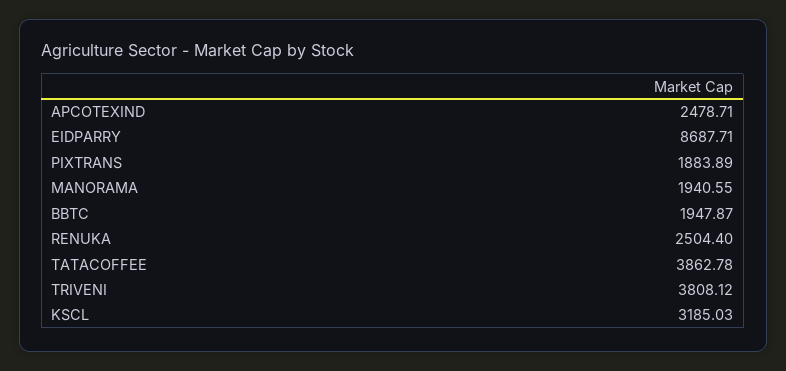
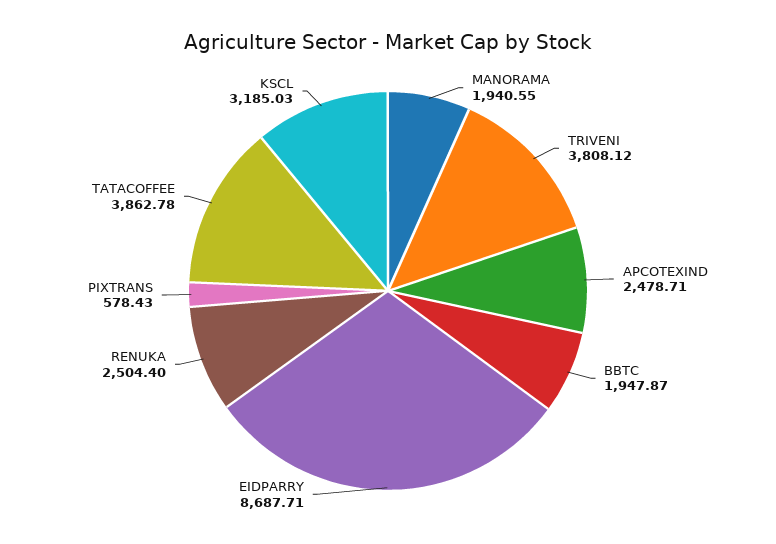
  {
    "APCOTEXIND": 2478.71,
    "EIDPARRY": 8687.71,
-   "PIXTRANS": 1883.89,
+   "PIXTRANS": 578.43,
    "MANORAMA": 1940.55,
    "BBTC": 1947.87,
    "RENUKA": 2504.4,
    "TATACOFFEE": 3862.78,
    "TRIVENI": 3808.12,
    "KSCL": 3185.03
  }

